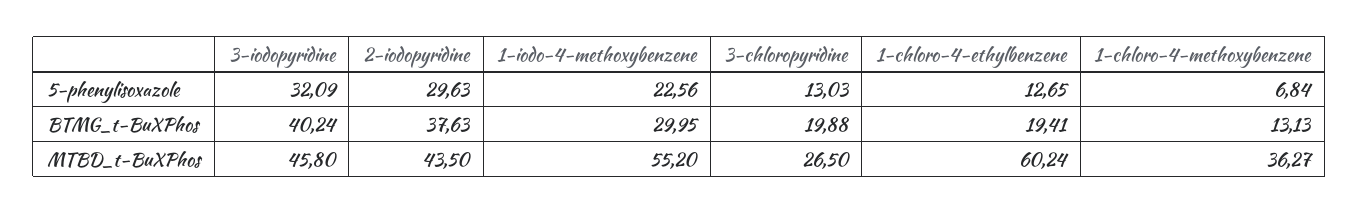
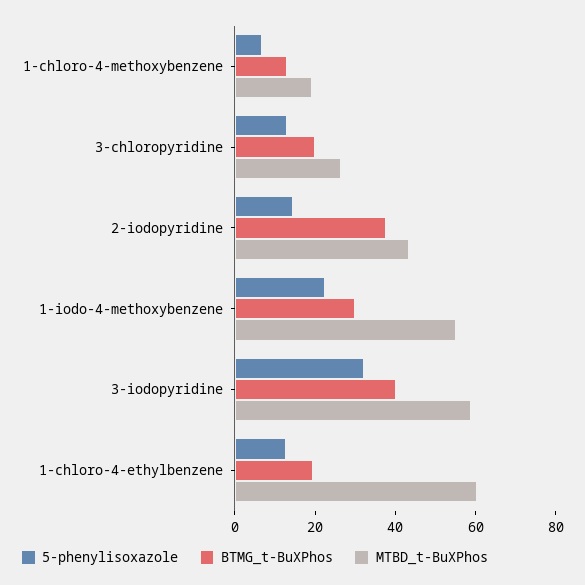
  {
    "5-phenylisoxazole": {
      "3-iodopyridine": 32.09,
-     "2-iodopyridine": 29.63,
+     "2-iodopyridine": 15,
      "1-iodo-4-methoxybenzene": 22.56,
      "3-chloropyridine": 13.03,
      "1-chloro-4-ethylbenzene": 12.65,
      "1-chloro-4-methoxybenzene": 6.84
    },
    "BTMG_t-BuXPhos": {
      "3-iodopyridine": 40.24,
      "2-iodopyridine": 37.63,
      "1-iodo-4-methoxybenzene": 29.95,
      "3-chloropyridine": 19.88,
      "1-chloro-4-ethylbenzene": 19.41,
      "1-chloro-4-methoxybenzene": 13.13
    },
    "MTBD_t-BuXPhos": {
-     "3-iodopyridine": 45.8,
+     "3-iodopyridine": 60,
      "2-iodopyridine": 43.5,
      "1-iodo-4-methoxybenzene": 55.2,
      "3-chloropyridine": 26.5,
      "1-chloro-4-ethylbenzene": 60.24,
-     "1-chloro-4-methoxybenzene": 36.27
+     "1-chloro-4-methoxybenzene": 20
    }
  }

